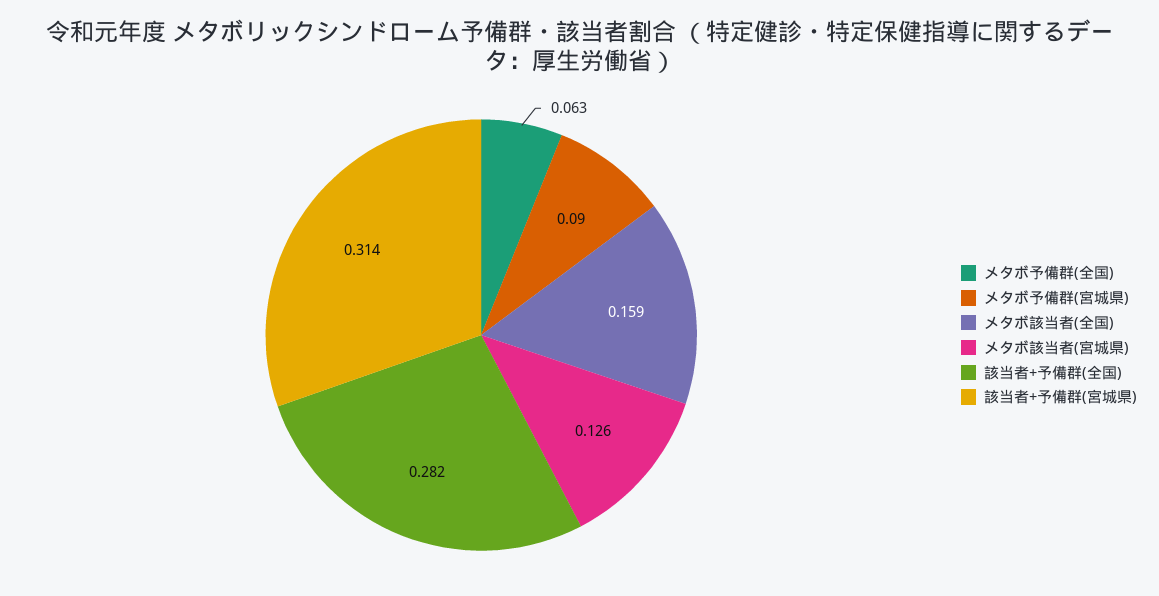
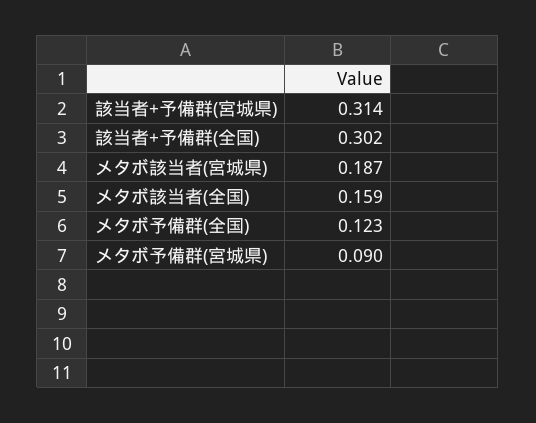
  {
-   "メタボ予備群(全国)": 0.063,
+   "メタボ予備群(全国)": 0.123,
    "メタボ予備群(宮城県)": 0.09,
    "メタボ該当者(全国)": 0.159,
-   "メタボ該当者(宮城県)": 0.126,
+   "メタボ該当者(宮城県)": 0.187,
-   "該当者+予備群(全国)": 0.282,
+   "該当者+予備群(全国)": 0.302,
    "該当者+予備群(宮城県)": 0.314
  }

